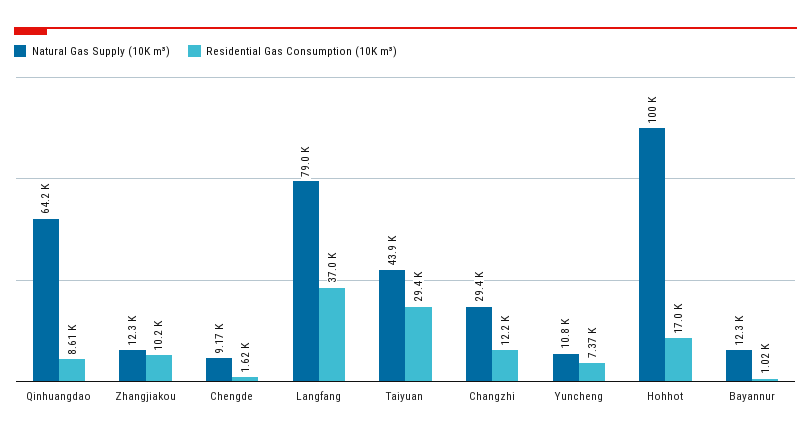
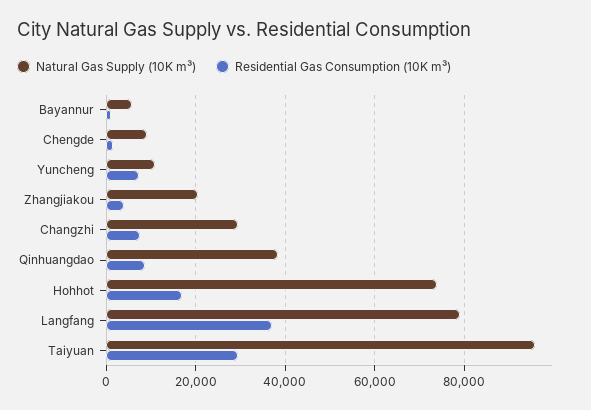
  {
    "Natural Gas Supply (10K m³)": {
-     "Qinhuangdao": 64200,
+     "Qinhuangdao": 38000,
-     "Zhangjiakou": 12300,
+     "Zhangjiakou": 20000,
      "Chengde": 9170,
      "Langfang": 79000,
-     "Taiyuan": 43900,
+     "Taiyuan": 96000,
      "Changzhi": 29400,
      "Yuncheng": 10800,
-     "Hohhot": 100000,
+     "Hohhot": 74000,
-     "Bayannur": 12300
+     "Bayannur": 6000
    },
    "Residential Gas Consumption (10K m³)": {
      "Qinhuangdao": 8610,
-     "Zhangjiakou": 10200,
+     "Zhangjiakou": 4000,
      "Chengde": 1620,
      "Langfang": 37000,
      "Taiyuan": 29400,
-     "Changzhi": 12200,
+     "Changzhi": 8000,
      "Yuncheng": 7370,
      "Hohhot": 17000,
      "Bayannur": 1020
    }
  }

